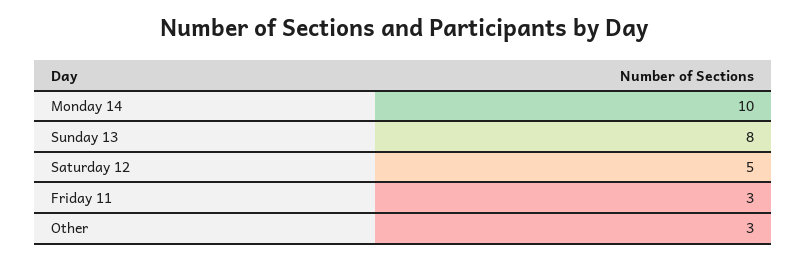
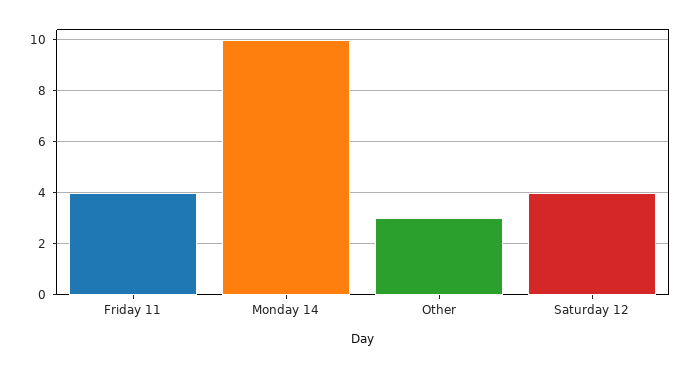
  {
    "Monday 14": 10,
-   "Sunday 13": 8,
-   "Saturday 12": 5,
+   "Saturday 12": 4,
-   "Friday 11": 3,
+   "Friday 11": 4,
    "Other": 3
  }

